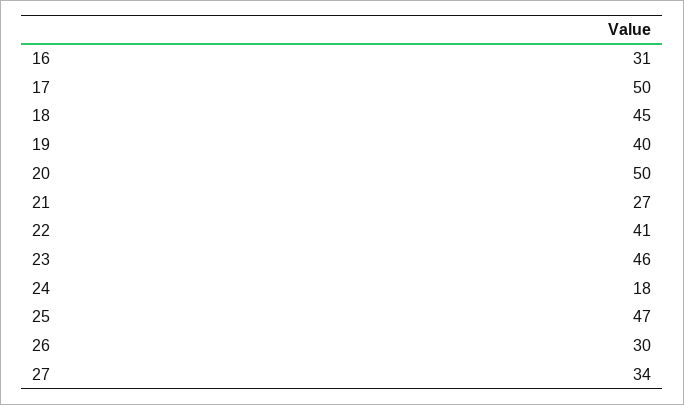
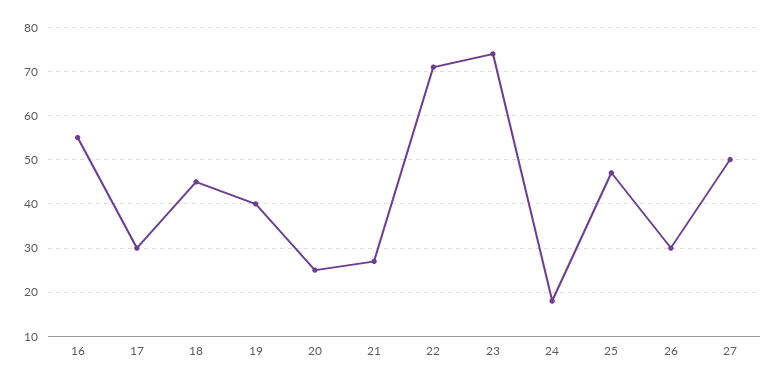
  {
-   "16": 31,
+   "16": 55,
-   "17": 50,
+   "17": 30,
    "18": 45,
    "19": 40,
-   "20": 50,
+   "20": 25,
    "21": 27,
-   "22": 41,
+   "22": 70,
-   "23": 46,
+   "23": 75,
    "24": 18,
    "25": 47,
    "26": 30,
-   "27": 34
+   "27": 50
  }

